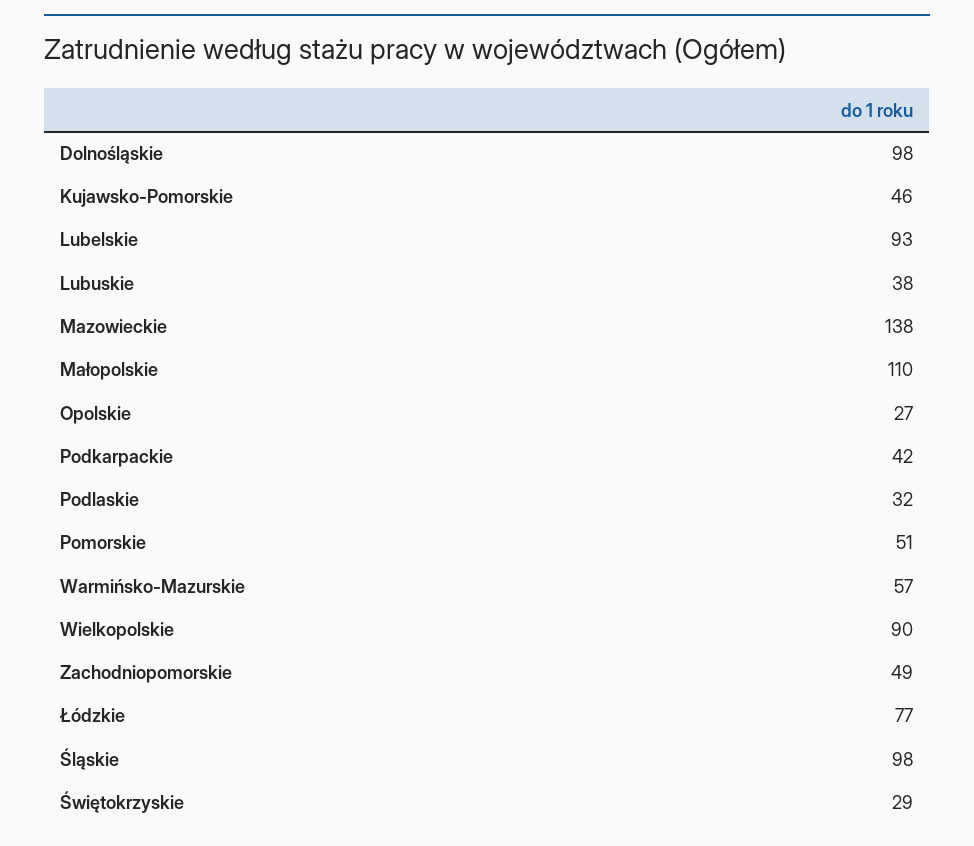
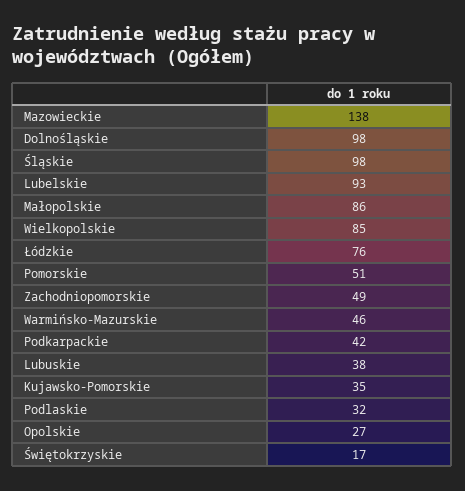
  {
    "Dolnośląskie": 98,
-   "Kujawsko-Pomorskie": 46,
+   "Kujawsko-Pomorskie": 35,
    "Lubelskie": 93,
    "Lubuskie": 38,
    "Mazowieckie": 138,
-   "Małopolskie": 110,
+   "Małopolskie": 86,
    "Opolskie": 27,
    "Podkarpackie": 42,
    "Podlaskie": 32,
    "Pomorskie": 51,
-   "Warmińsko-Mazurskie": 57,
+   "Warmińsko-Mazurskie": 46,
-   "Wielkopolskie": 90,
+   "Wielkopolskie": 85,
    "Zachodniopomorskie": 49,
-   "Łódzkie": 77,
+   "Łódzkie": 76,
    "Śląskie": 98,
-   "Świętokrzyskie": 29
+   "Świętokrzyskie": 17
  }

